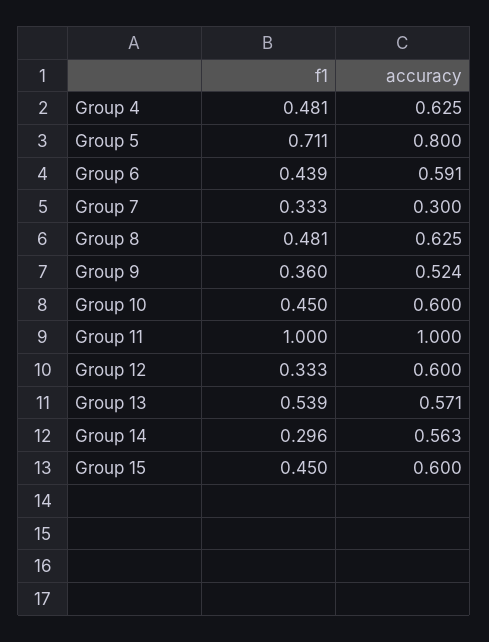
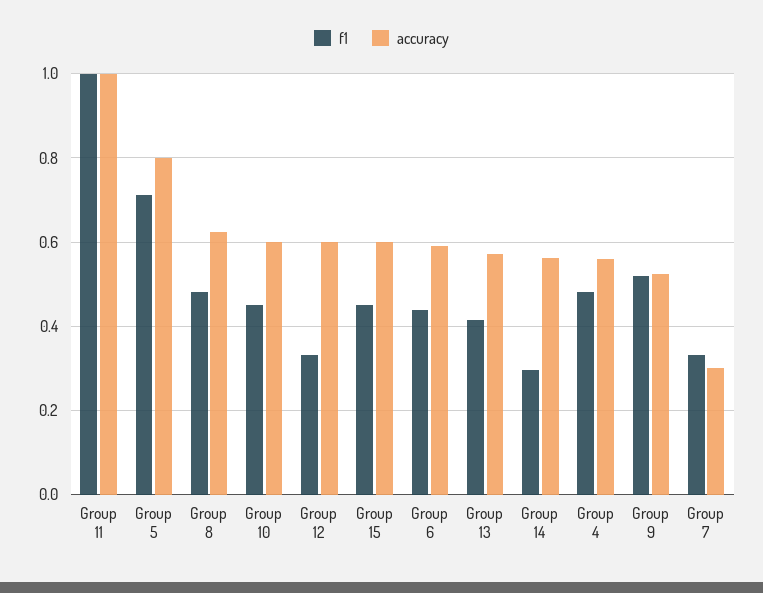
  {
    "f1": {
      "Group 4": 0.481,
      "Group 5": 0.711,
      "Group 6": 0.439,
      "Group 7": 0.333,
      "Group 8": 0.481,
-     "Group 9": 0.36,
+     "Group 9": 0.52,
      "Group 10": 0.45,
      "Group 11": 1,
      "Group 12": 0.333,
-     "Group 13": 0.539,
+     "Group 13": 0.42,
      "Group 14": 0.296,
      "Group 15": 0.45
    },
    "accuracy": {
-     "Group 4": 0.625,
+     "Group 4": 0.56,
      "Group 5": 0.8,
      "Group 6": 0.591,
      "Group 7": 0.3,
      "Group 8": 0.625,
      "Group 9": 0.524,
      "Group 10": 0.6,
      "Group 11": 1,
      "Group 12": 0.6,
      "Group 13": 0.571,
      "Group 14": 0.563,
      "Group 15": 0.6
    }
  }

